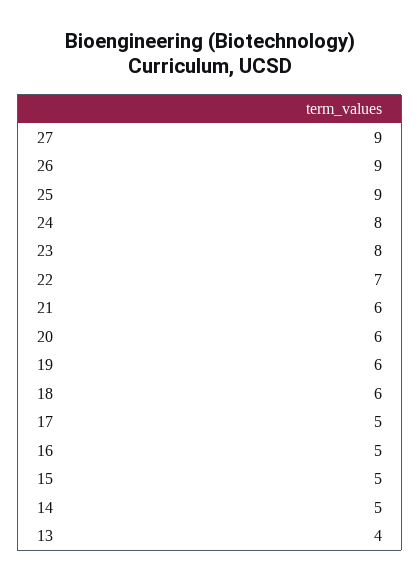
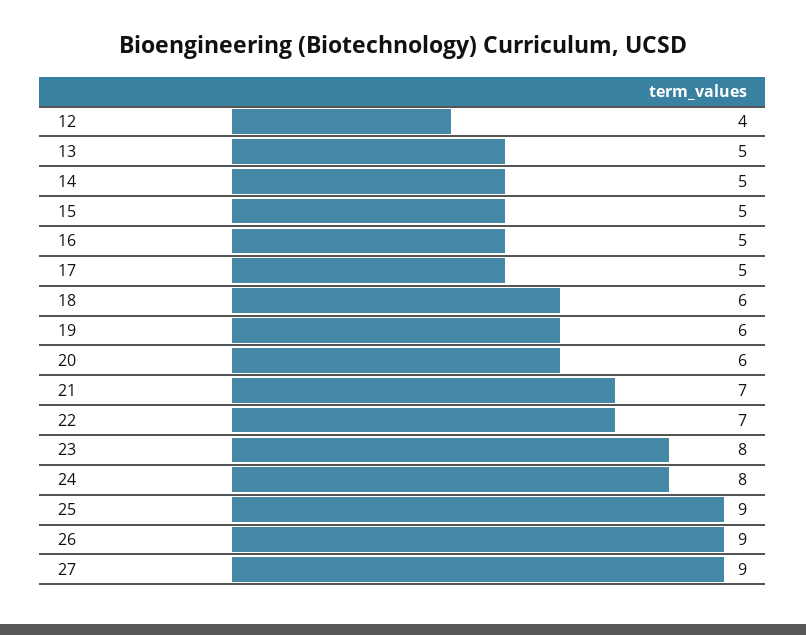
  {
    "27": 9,
    "26": 9,
    "25": 9,
    "24": 8,
    "23": 8,
    "22": 7,
-   "21": 6,
+   "21": 7,
    "20": 6,
    "19": 6,
    "18": 6,
    "17": 5,
    "16": 5,
    "15": 5,
    "14": 5,
-   "13": 4
+   "13": 5,
+   "12": 4
  }

